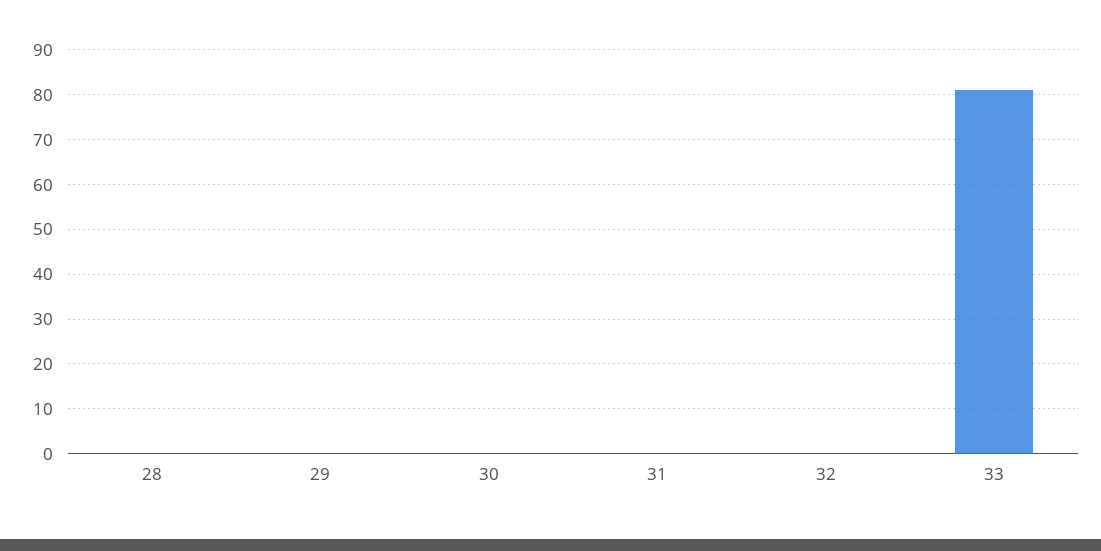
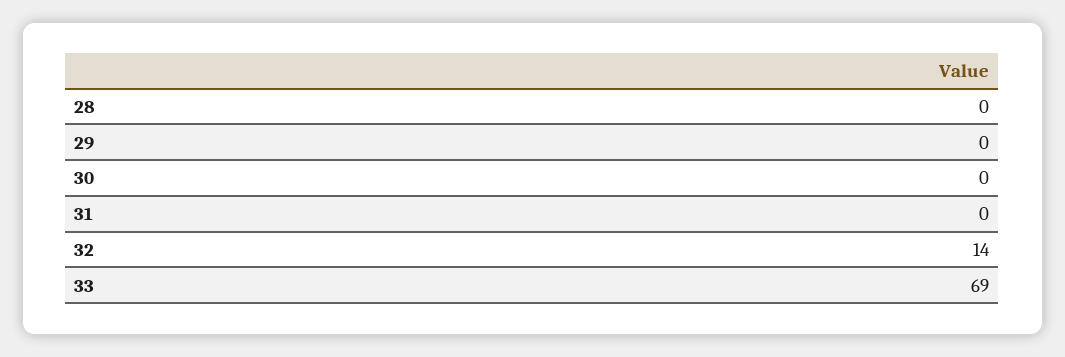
  {
    "28": 0,
    "29": 0,
    "30": 0,
    "31": 0,
-   "32": 0,
+   "32": 14,
-   "33": 80
+   "33": 69
  }

